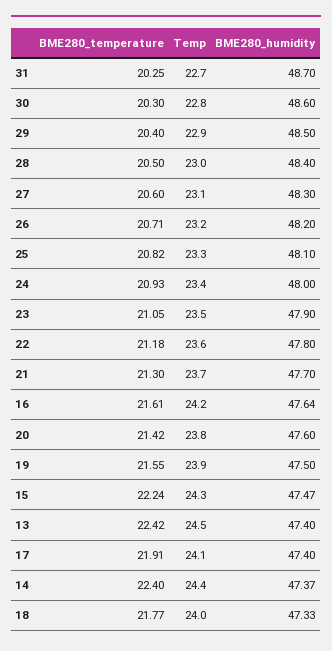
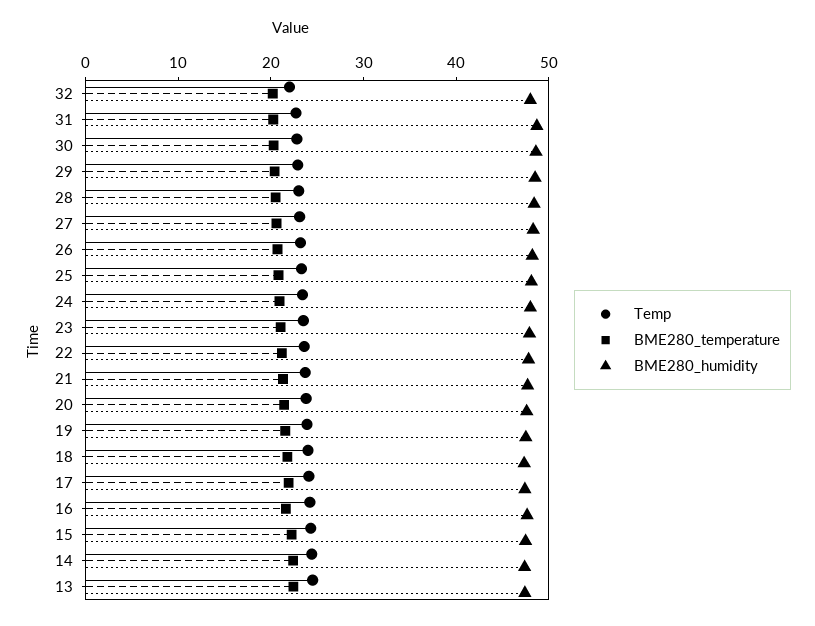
  {
    "BME280_temperature": {
      "31": 20.25,
      "30": 20.3,
      "29": 20.4,
      "28": 20.5,
      "27": 20.6,
      "26": 20.71,
      "25": 20.82,
      "24": 20.93,
      "23": 21.05,
      "22": 21.18,
      "21": 21.3,
      "16": 21.61,
      "20": 21.42,
      "19": 21.55,
      "15": 22.24,
      "13": 22.42,
      "17": 21.91,
      "14": 22.4,
-     "18": 21.77
+     "18": 21.77,
+     "32": 20
    },
    "Temp": {
      "31": 22.7,
      "30": 22.8,
      "29": 22.9,
      "28": 23,
      "27": 23.1,
      "26": 23.2,
      "25": 23.3,
      "24": 23.4,
      "23": 23.5,
      "22": 23.6,
      "21": 23.7,
      "16": 24.2,
      "20": 23.8,
      "19": 23.9,
      "15": 24.3,
      "13": 24.5,
      "17": 24.1,
      "14": 24.4,
-     "18": 24
+     "18": 24,
+     "32": 22
    },
    "BME280_humidity": {
      "31": 48.7,
      "30": 48.6,
      "29": 48.5,
      "28": 48.4,
      "27": 48.3,
      "26": 48.2,
      "25": 48.1,
      "24": 48,
      "23": 47.9,
      "22": 47.8,
      "21": 47.7,
      "16": 47.64,
      "20": 47.6,
      "19": 47.5,
      "15": 47.47,
      "13": 47.4,
      "17": 47.4,
      "14": 47.37,
-     "18": 47.33
+     "18": 47.33,
+     "32": 48
    }
  }

